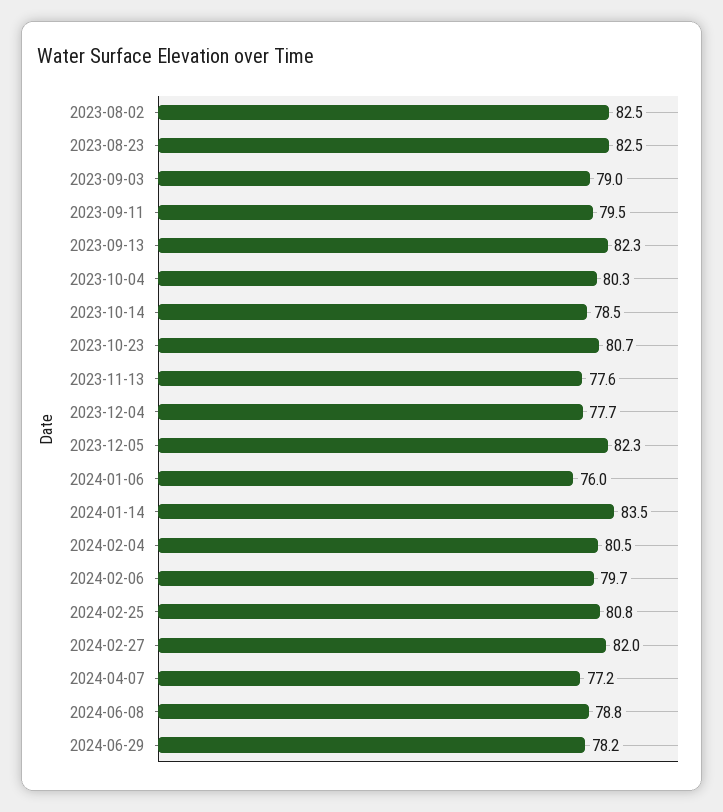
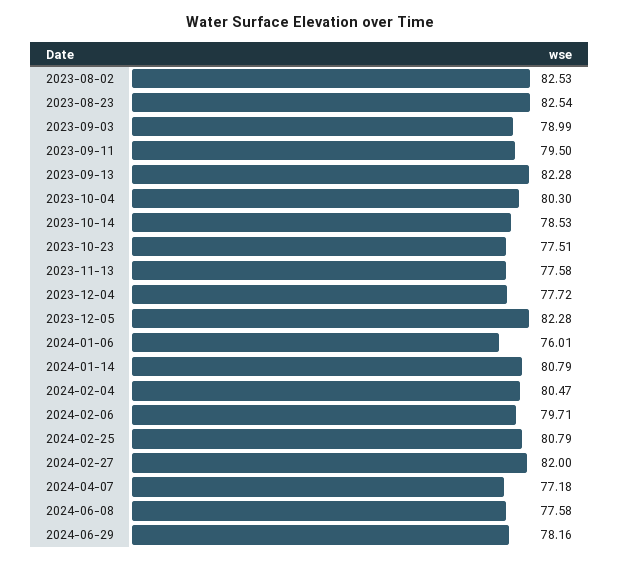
  {
    "2023-08-02": 82.53,
    "2023-08-23": 82.54,
    "2023-09-03": 78.99,
    "2023-09-11": 79.5,
    "2023-09-13": 82.28,
    "2023-10-04": 80.3,
    "2023-10-14": 78.53,
-   "2023-10-23": 80.7,
+   "2023-10-23": 77.51,
    "2023-11-13": 77.58,
    "2023-12-04": 77.72,
    "2023-12-05": 82.28,
    "2024-01-06": 76.01,
-   "2024-01-14": 83.5,
+   "2024-01-14": 80.79,
    "2024-02-04": 80.47,
    "2024-02-06": 79.71,
    "2024-02-25": 80.79,
    "2024-02-27": 82,
    "2024-04-07": 77.18,
-   "2024-06-08": 78.8,
+   "2024-06-08": 77.58,
    "2024-06-29": 78.16
  }

